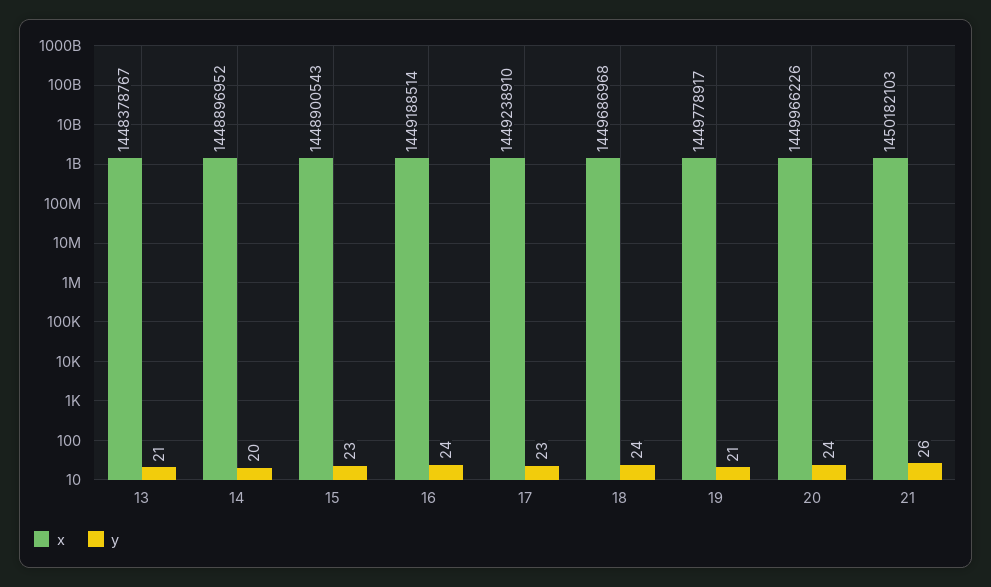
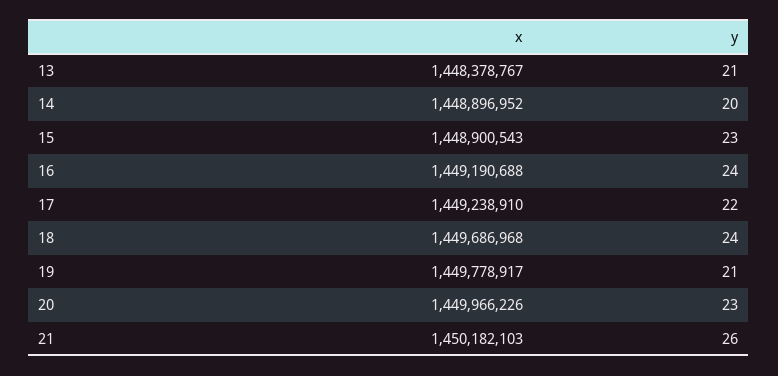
  {
    "x": {
      "13": 1448378767,
      "14": 1448896952,
      "15": 1448900543,
-     "16": 1449188514,
+     "16": 1449190688,
      "17": 1449238910,
      "18": 1449686968,
      "19": 1449778917,
      "20": 1449966226,
      "21": 1450182103
    },
    "y": {
      "13": 21,
      "14": 20,
      "15": 23,
      "16": 24,
-     "17": 23,
+     "17": 22,
      "18": 24,
      "19": 21,
-     "20": 24,
+     "20": 23,
      "21": 26
    }
  }

